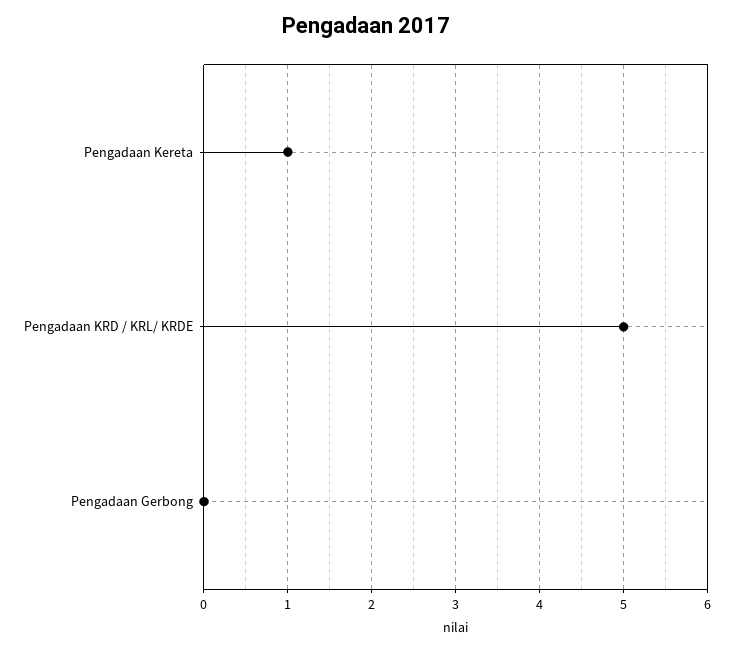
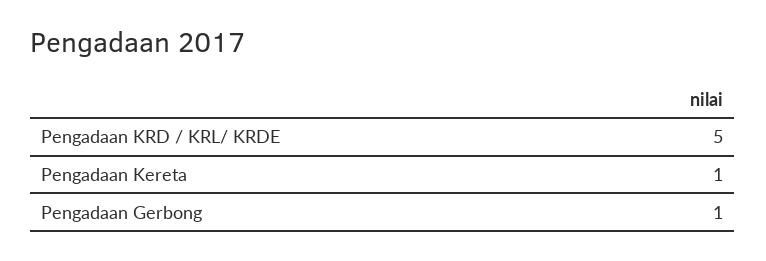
  {
    "Pengadaan Kereta": 1,
    "Pengadaan KRD / KRL/ KRDE": 5,
-   "Pengadaan Gerbong": 0
+   "Pengadaan Gerbong": 1
  }

